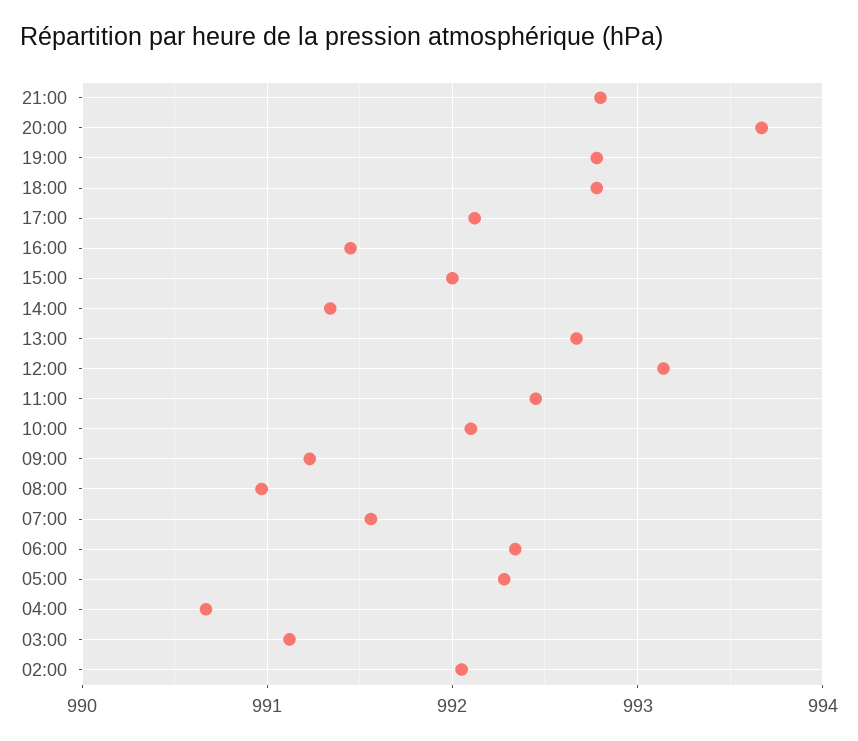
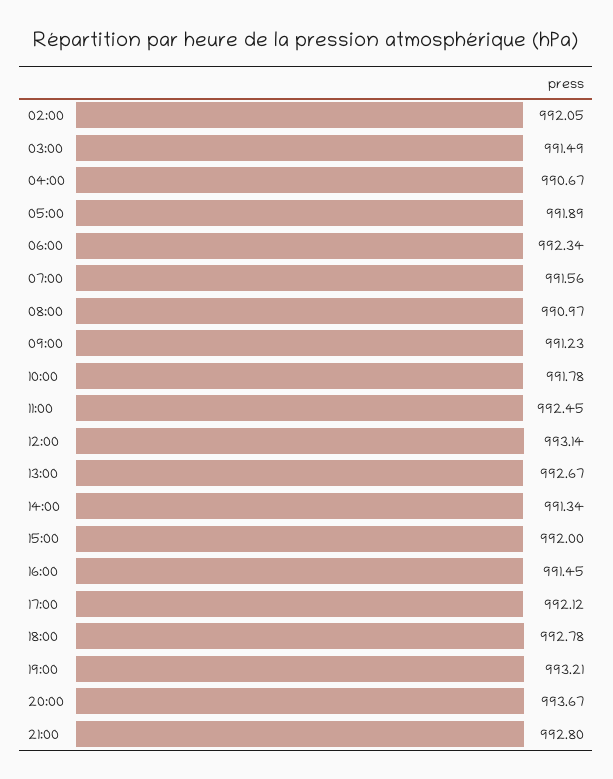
  {
    "21:00": 992.8,
    "20:00": 993.67,
-   "19:00": 992.8,
+   "19:00": 993.21,
    "18:00": 992.78,
    "17:00": 992.12,
    "16:00": 991.45,
    "15:00": 992,
    "14:00": 991.34,
    "13:00": 992.67,
    "12:00": 993.14,
    "11:00": 992.45,
-   "10:00": 992.1,
+   "10:00": 991.78,
    "09:00": 991.23,
    "08:00": 990.97,
    "07:00": 991.56,
    "06:00": 992.34,
-   "05:00": 992.3,
+   "05:00": 991.89,
    "04:00": 990.67,
-   "03:00": 991.1,
+   "03:00": 991.49,
    "02:00": 992.05
  }

